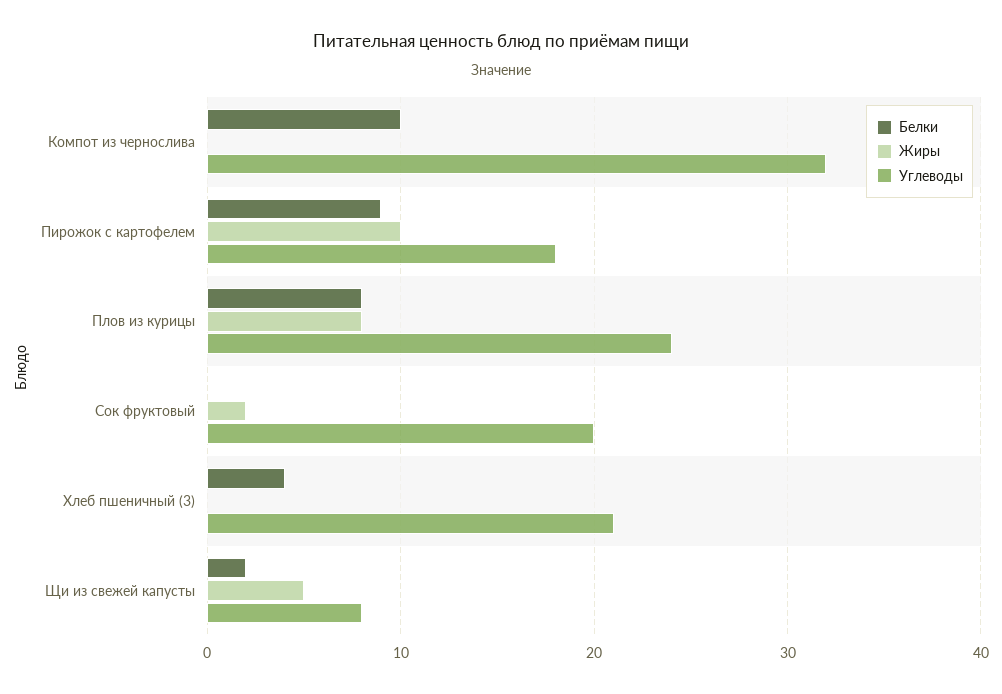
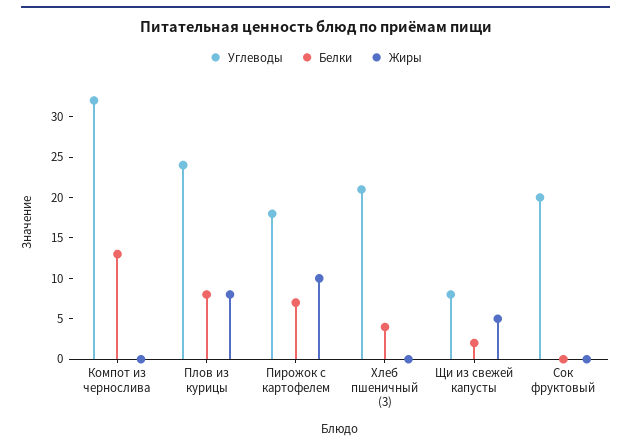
  {
    "Белки": {
-     "Компот из чернослива": 10,
+     "Компот из чернослива": 13,
-     "Пирожок с картофелем": 9,
+     "Пирожок с картофелем": 7,
      "Плов из курицы": 8,
      "Сок фруктовый": 0,
      "Хлеб пшеничный (3)": 4,
      "Щи из свежей капусты": 2
    },
    "Жиры": {
      "Компот из чернослива": 0,
      "Пирожок с картофелем": 10,
      "Плов из курицы": 8,
-     "Сок фруктовый": 2,
+     "Сок фруктовый": 0,
      "Хлеб пшеничный (3)": 0,
      "Щи из свежей капусты": 5
    },
    "Углеводы": {
      "Компот из чернослива": 32,
      "Пирожок с картофелем": 18,
      "Плов из курицы": 24,
      "Сок фруктовый": 20,
      "Хлеб пшеничный (3)": 21,
      "Щи из свежей капусты": 8
    }
  }

